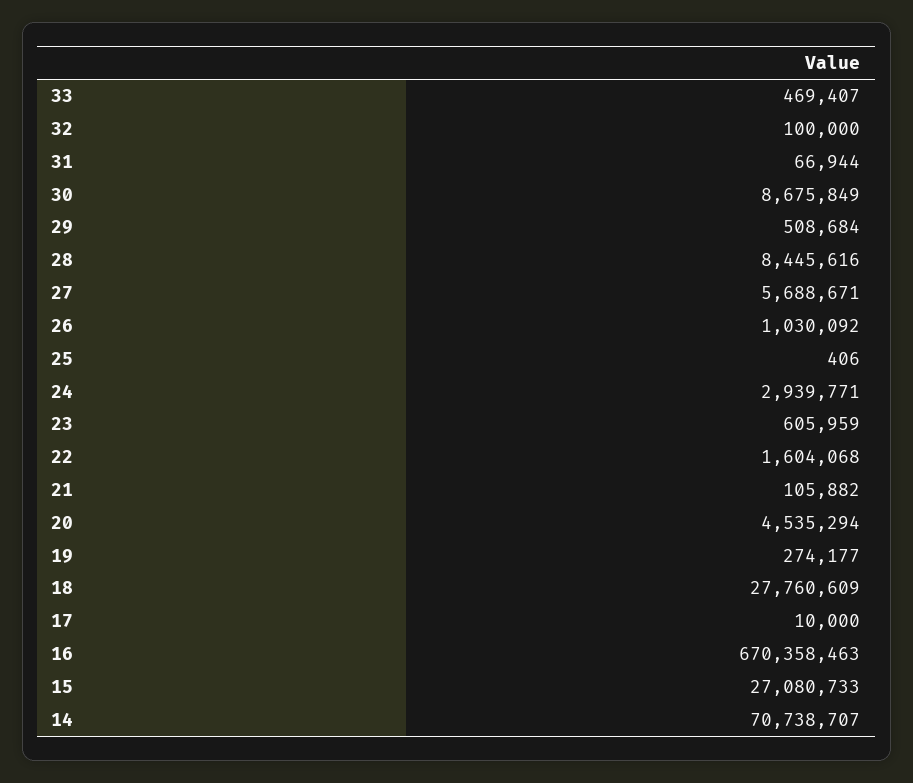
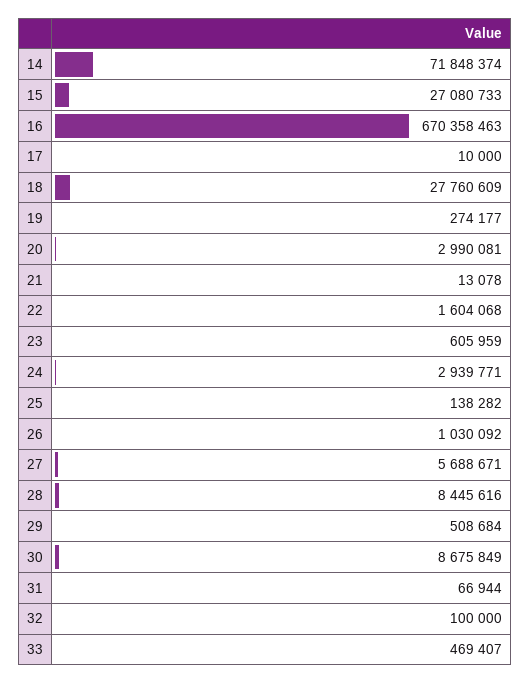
  {
    "33": 469407,
    "32": 100000,
    "31": 66944,
    "30": 8675849,
    "29": 508684,
    "28": 8445616,
    "27": 5688671,
    "26": 1030092,
-   "25": 406,
+   "25": 138282,
    "24": 2939771,
    "23": 605959,
    "22": 1604068,
-   "21": 105882,
+   "21": 13078,
-   "20": 4535294,
+   "20": 2990081,
    "19": 274177,
    "18": 27760609,
    "17": 10000,
    "16": 670358463,
    "15": 27080733,
-   "14": 70738707
+   "14": 71848374
  }

